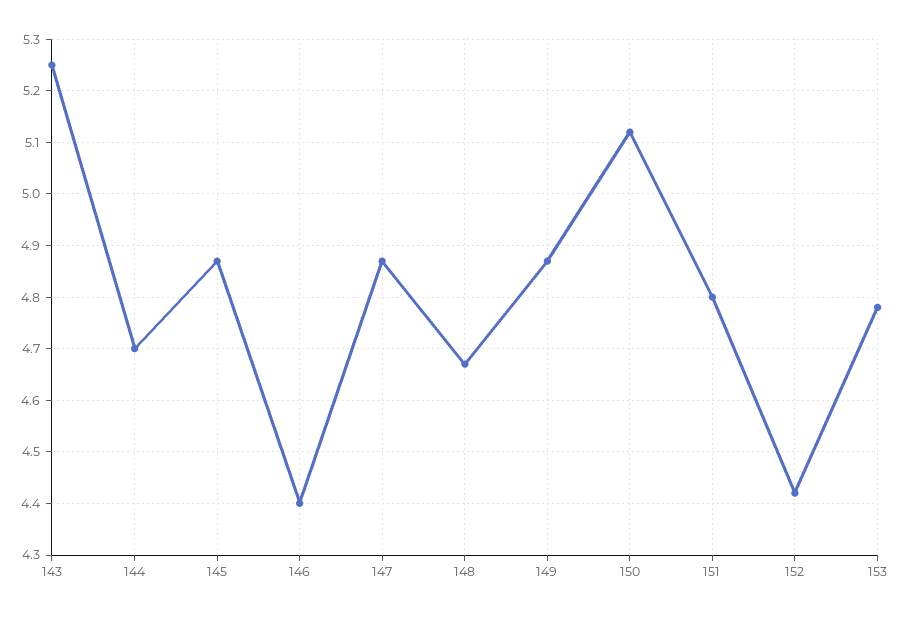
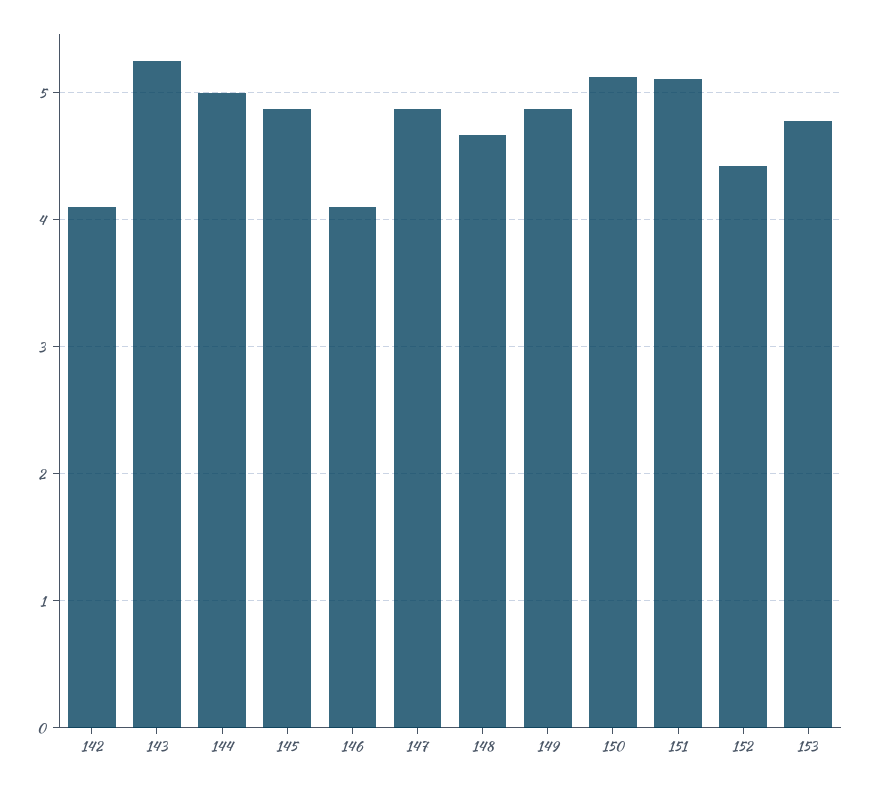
  {
    "143": 5.25,
-   "144": 4.7,
+   "144": 5,
    "145": 4.85,
-   "146": 4.4,
+   "146": 4.1,
    "147": 4.85,
    "148": 4.65,
    "149": 4.85,
    "150": 5.1,
-   "151": 4.8,
+   "151": 5.1,
    "152": 4.4,
-   "153": 4.8
+   "153": 4.8,
+   "142": 4.1
  }

